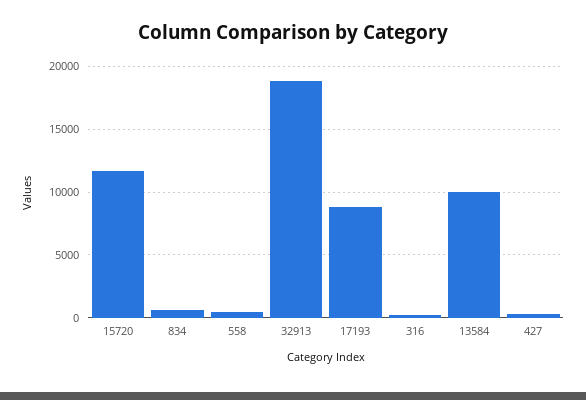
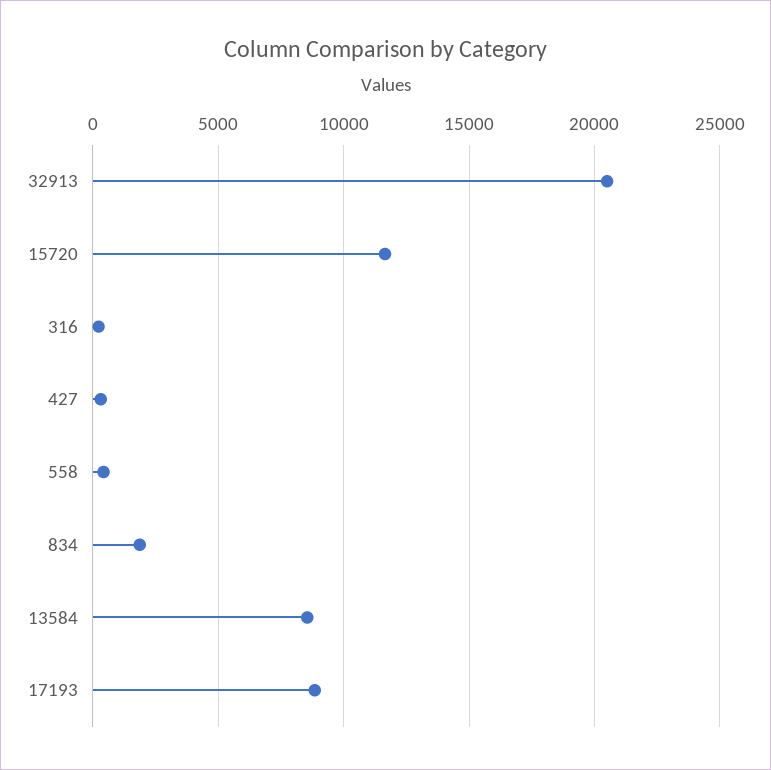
  {
    "15720": 11500,
-   "834": 500,
+   "834": 2000,
    "558": 500,
-   "32913": 19000,
+   "32913": 20500,
    "17193": 9000,
    "316": 0,
-   "13584": 10000,
+   "13584": 8500,
    "427": 500
  }

